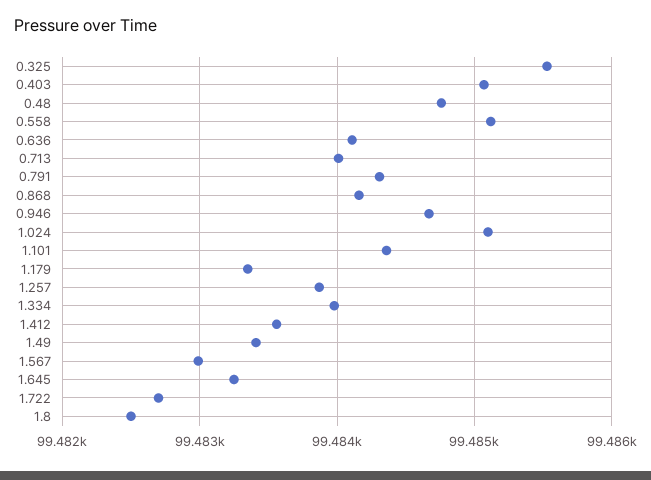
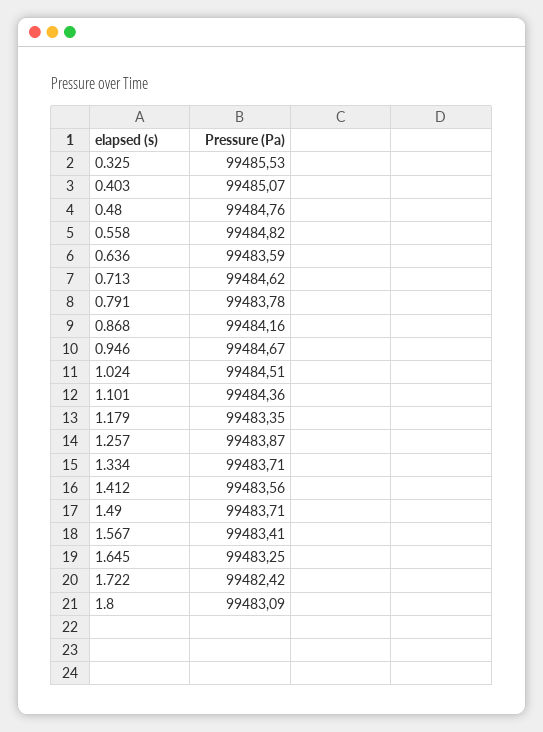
  {
    "0.325": 99485.53,
    "0.403": 99485.07,
    "0.48": 99484.76,
-   "0.558": 99485.1,
+   "0.558": 99484.82,
-   "0.636": 99484.1,
+   "0.636": 99483.59,
-   "0.713": 99484,
+   "0.713": 99484.62,
-   "0.791": 99484.3,
+   "0.791": 99483.78,
    "0.868": 99484.16,
    "0.946": 99484.67,
-   "1.024": 99485.1,
+   "1.024": 99484.51,
    "1.101": 99484.36,
    "1.179": 99483.35,
    "1.257": 99483.87,
-   "1.334": 99484,
+   "1.334": 99483.71,
    "1.412": 99483.56,
-   "1.49": 99483.4,
+   "1.49": 99483.71,
-   "1.567": 99483,
+   "1.567": 99483.41,
    "1.645": 99483.25,
-   "1.722": 99482.7,
+   "1.722": 99482.42,
-   "1.8": 99482.5
+   "1.8": 99483.09
  }

